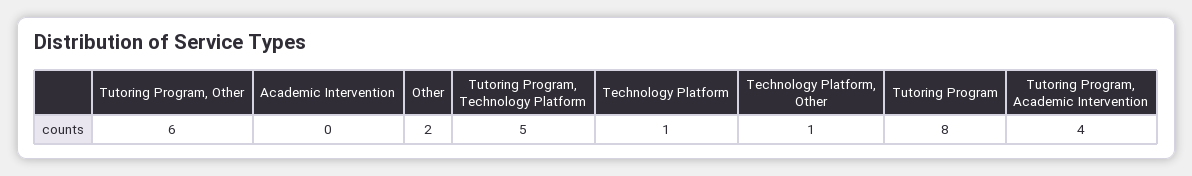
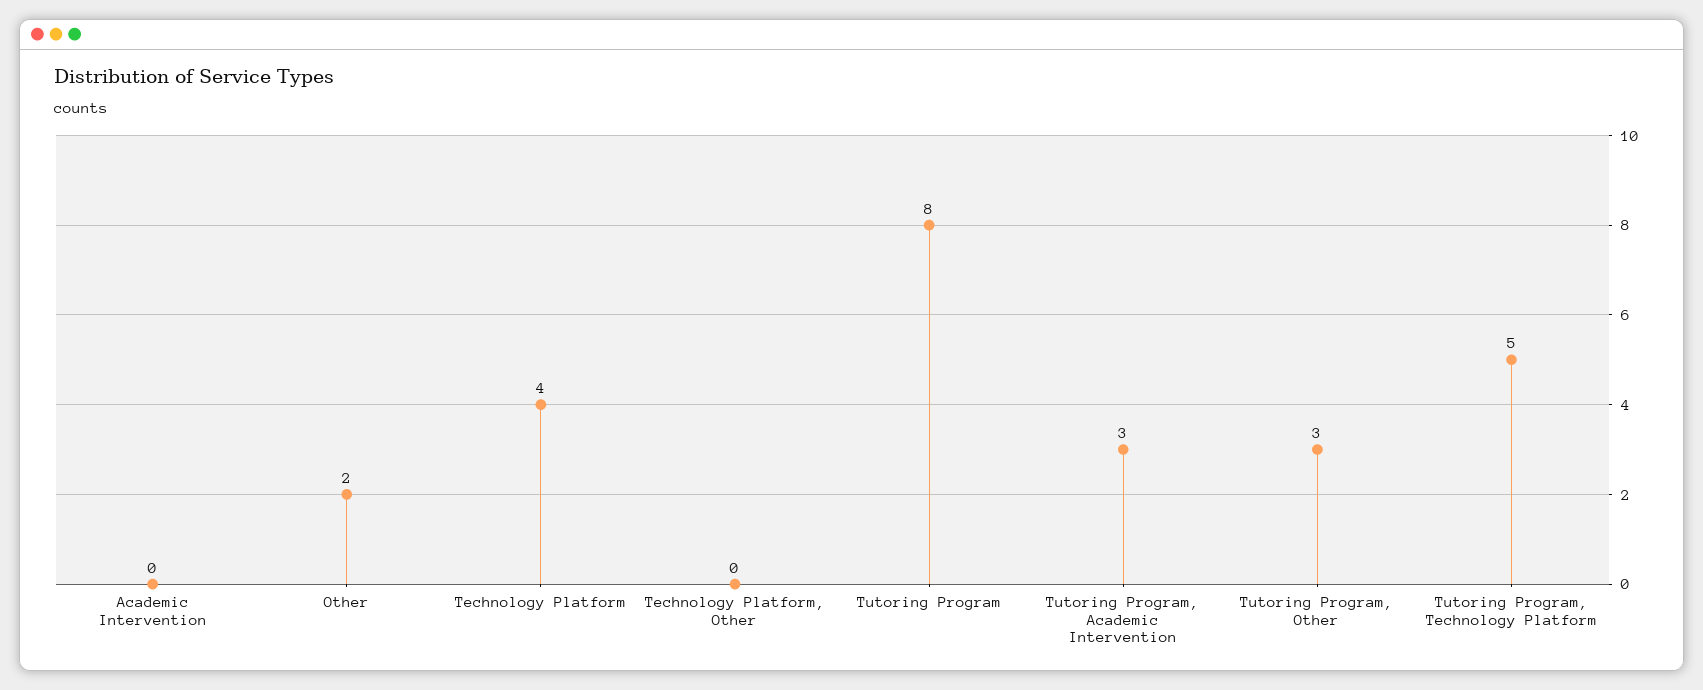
  {
-   "Tutoring Program, Other": 6,
+   "Tutoring Program, Other": 3,
    "Academic Intervention": 0,
    "Other": 2,
    "Tutoring Program, Technology Platform": 5,
-   "Technology Platform": 1,
+   "Technology Platform": 4,
-   "Technology Platform, Other": 1,
+   "Technology Platform, Other": 0,
    "Tutoring Program": 8,
-   "Tutoring Program, Academic Intervention": 4
+   "Tutoring Program, Academic Intervention": 3
  }

